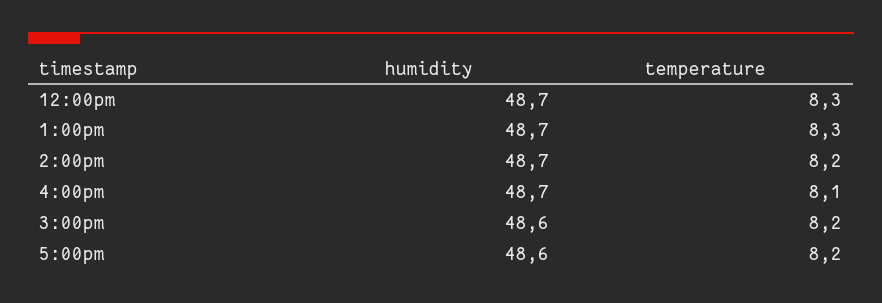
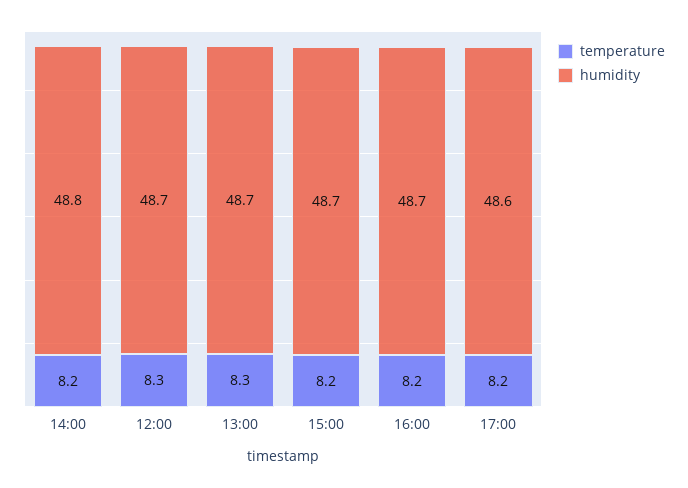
  {
    "humidity": {
      "12:00pm": 48.7,
      "1:00pm": 48.7,
-     "2:00pm": 48.7,
+     "2:00pm": 48.8,
      "4:00pm": 48.7,
-     "3:00pm": 48.6,
+     "3:00pm": 48.7,
      "5:00pm": 48.6
    },
    "temperature": {
      "12:00pm": 8.3,
      "1:00pm": 8.3,
      "2:00pm": 8.2,
-     "4:00pm": 8.1,
+     "4:00pm": 8.2,
      "3:00pm": 8.2,
      "5:00pm": 8.2
    }
  }

